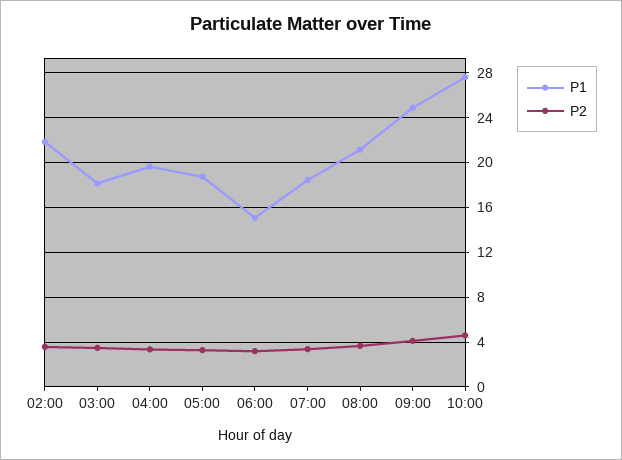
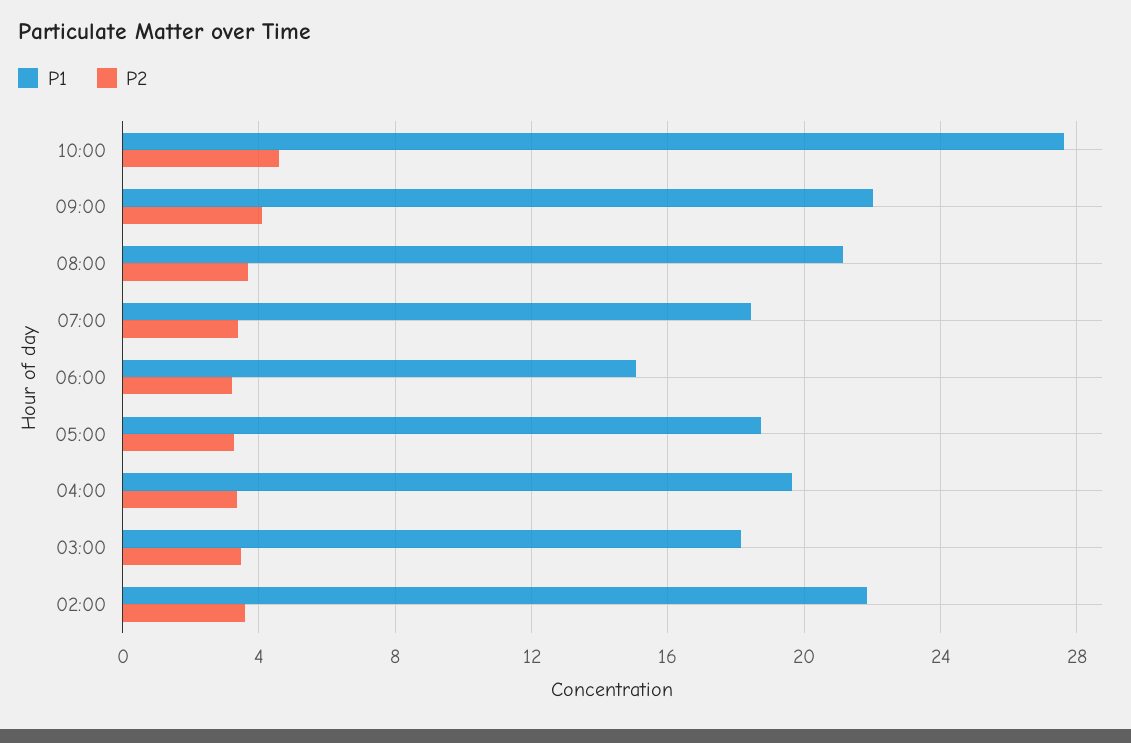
  {
    "P1": {
      "02:00": 22,
      "03:00": 18,
      "04:00": 19.5,
      "05:00": 18.5,
      "06:00": 15,
      "07:00": 18.5,
      "08:00": 21,
-     "09:00": 25,
+     "09:00": 22,
      "10:00": 27.5
    },
    "P2": {
      "02:00": 3.5,
      "03:00": 3.5,
      "04:00": 3.5,
      "05:00": 3.5,
      "06:00": 3,
      "07:00": 3.5,
      "08:00": 3.5,
      "09:00": 4,
      "10:00": 4.5
    }
  }

